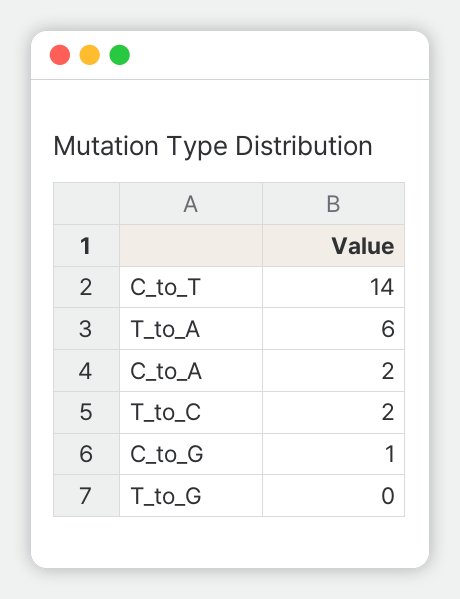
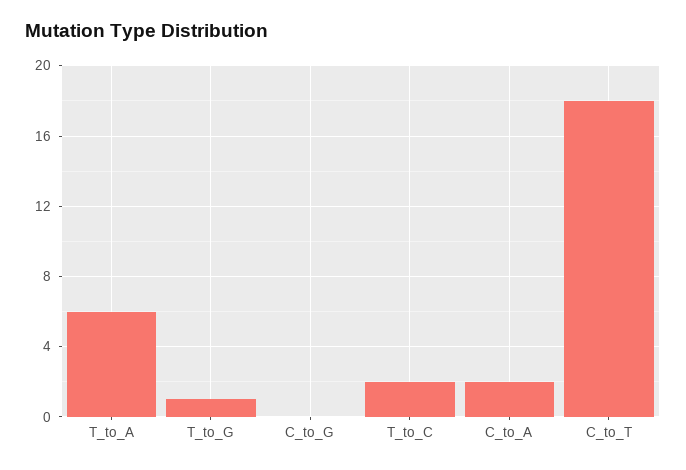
  {
-   "C_to_T": 14,
+   "C_to_T": 18,
    "T_to_A": 6,
    "C_to_A": 2,
    "T_to_C": 2,
-   "C_to_G": 1,
+   "C_to_G": 0,
-   "T_to_G": 0
+   "T_to_G": 1
  }

